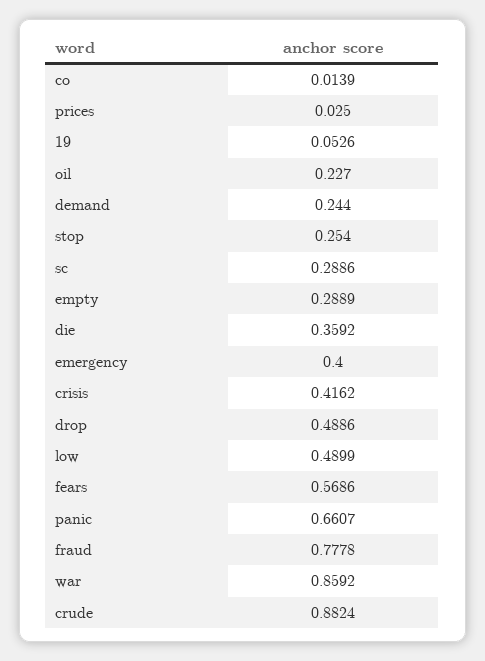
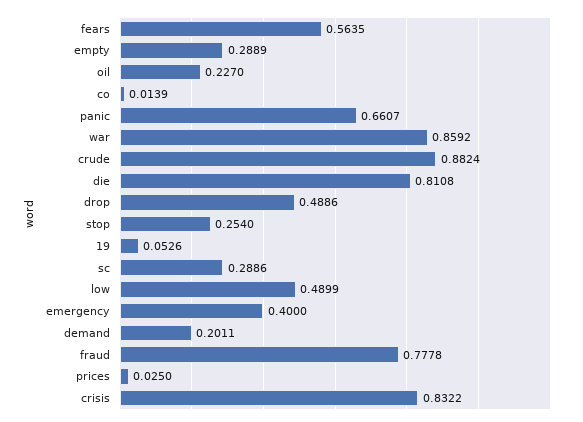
  {
    "co": 0.0139,
    "prices": 0.025,
    "19": 0.0526,
    "oil": 0.227,
-   "demand": 0.244,
+   "demand": 0.2011,
    "stop": 0.254,
    "sc": 0.2886,
    "empty": 0.2889,
-   "die": 0.3592,
+   "die": 0.8108,
    "emergency": 0.4,
-   "crisis": 0.4162,
+   "crisis": 0.8322,
    "drop": 0.4886,
    "low": 0.4899,
-   "fears": 0.5686,
+   "fears": 0.5635,
    "panic": 0.6607,
    "fraud": 0.7778,
    "war": 0.8592,
    "crude": 0.8824
  }

